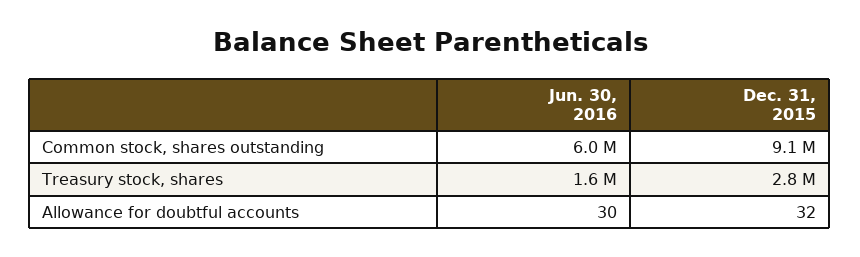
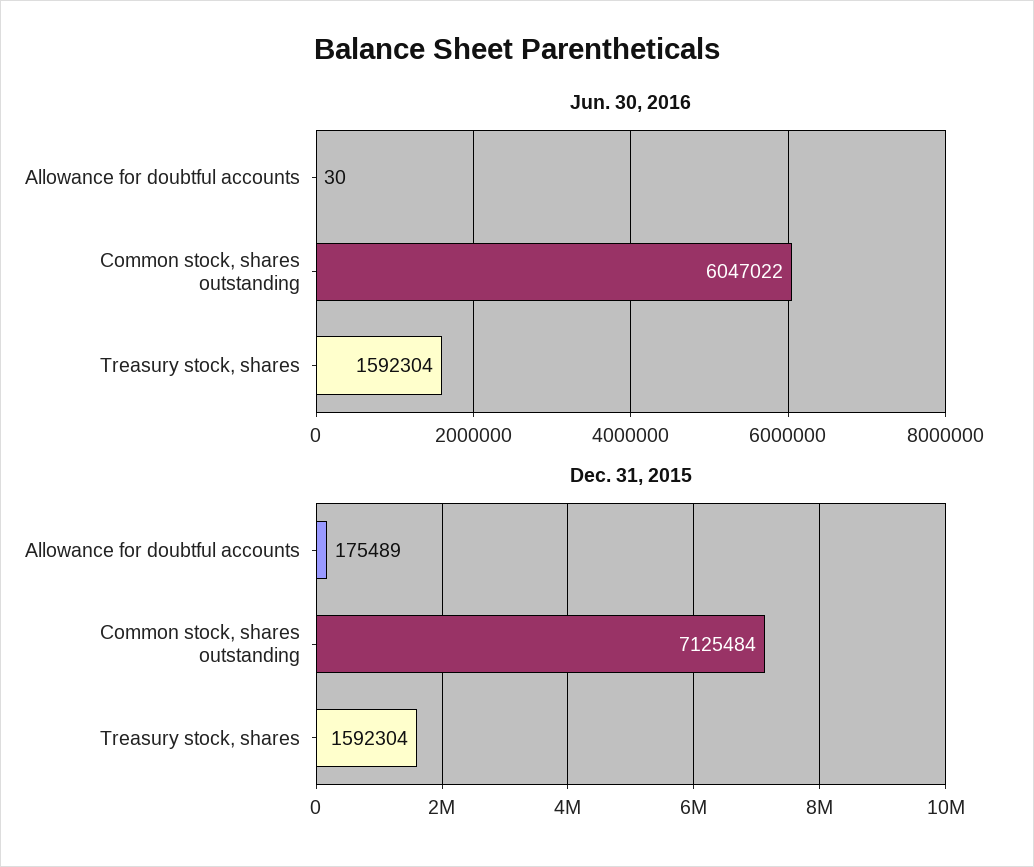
  {
    "Jun. 30, 2016": {
      "Common stock, shares outstanding": 6047022,
      "Treasury stock, shares": 1592304,
      "Allowance for doubtful accounts": 30
    },
    "Dec. 31, 2015": {
-     "Common stock, shares outstanding": 9100000,
+     "Common stock, shares outstanding": 7125484,
-     "Treasury stock, shares": 2800000,
+     "Treasury stock, shares": 1592304,
-     "Allowance for doubtful accounts": 32
+     "Allowance for doubtful accounts": 175489
    }
  }

